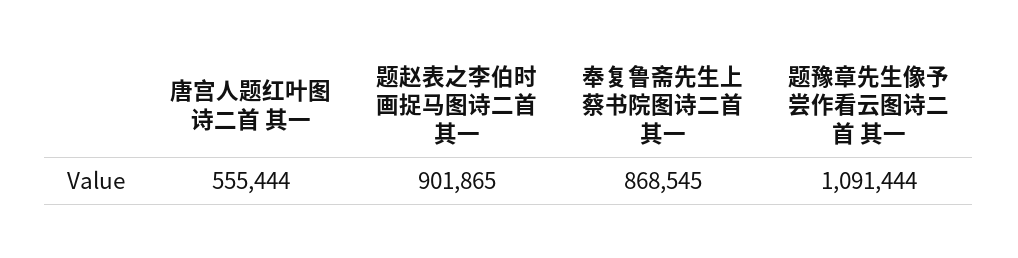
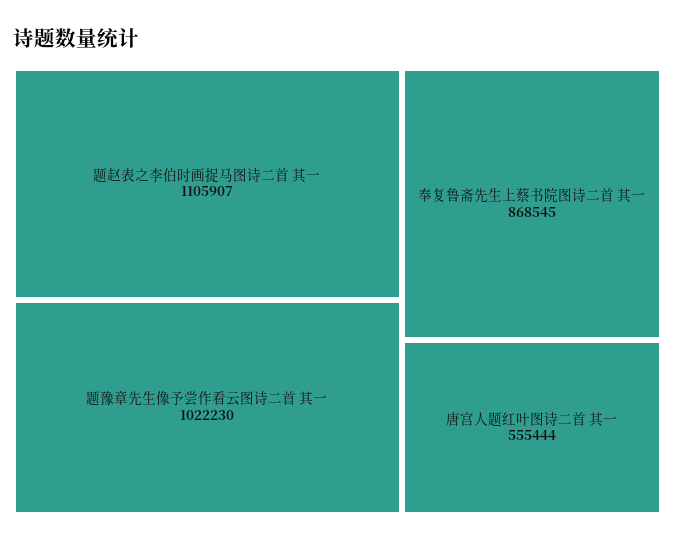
  {
    "唐宫人题红叶图诗二首 其一": 555444,
-   "题赵表之李伯时画捉马图诗二首 其一": 901865,
+   "题赵表之李伯时画捉马图诗二首 其一": 1105907,
    "奉复鲁斋先生上蔡书院图诗二首 其一": 868545,
-   "题豫章先生像予尝作看云图诗二首 其一": 1091444
+   "题豫章先生像予尝作看云图诗二首 其一": 1022230
  }

